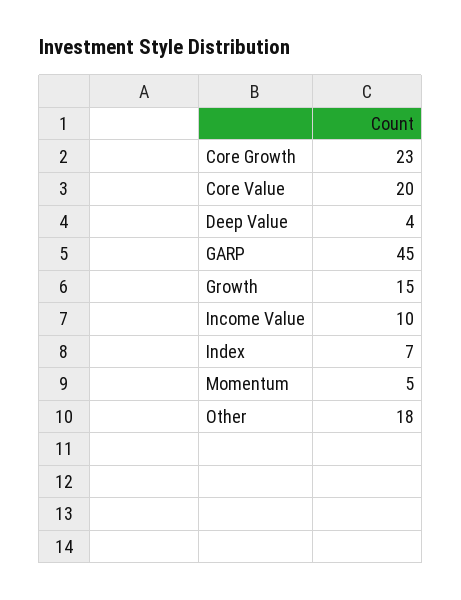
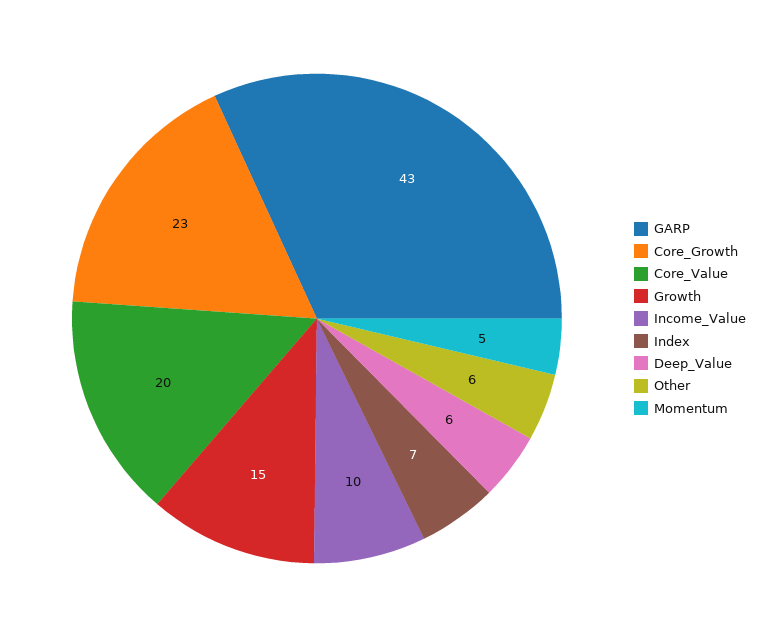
  {
    "Core Growth": 23,
    "Core Value": 20,
-   "Deep Value": 4,
+   "Deep Value": 6,
-   "GARP": 45,
+   "GARP": 43,
    "Growth": 15,
    "Income Value": 10,
    "Index": 7,
    "Momentum": 5,
-   "Other": 18
+   "Other": 6
  }

